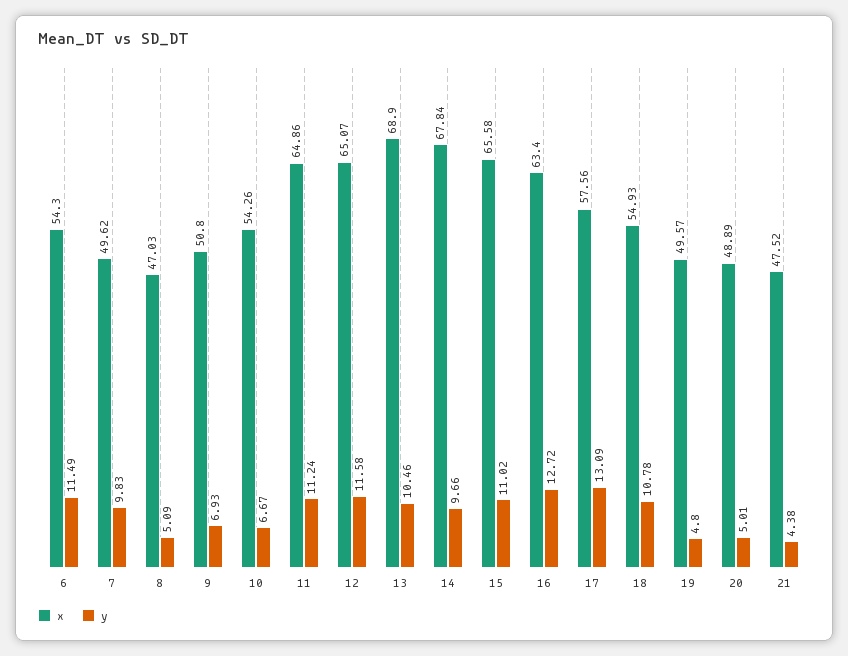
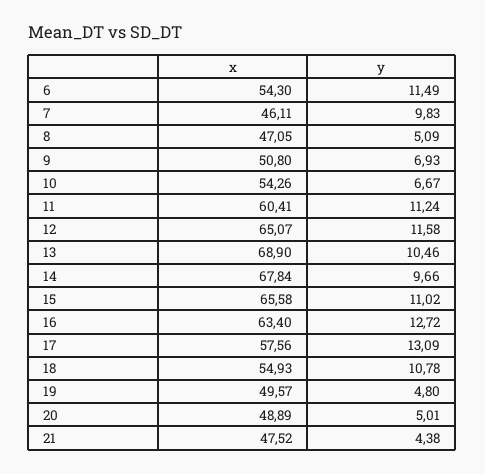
  {
    "x": {
      "6": 54.3,
-     "7": 49.62,
+     "7": 46.11,
-     "8": 47.03,
+     "8": 47.05,
      "9": 50.8,
      "10": 54.26,
-     "11": 64.86,
+     "11": 60.41,
      "12": 65.07,
      "13": 68.9,
      "14": 67.84,
      "15": 65.58,
      "16": 63.4,
      "17": 57.56,
      "18": 54.93,
      "19": 49.57,
      "20": 48.89,
      "21": 47.52
    },
    "y": {
      "6": 11.49,
      "7": 9.83,
      "8": 5.09,
      "9": 6.93,
      "10": 6.67,
      "11": 11.24,
      "12": 11.58,
      "13": 10.46,
      "14": 9.66,
      "15": 11.02,
      "16": 12.72,
      "17": 13.09,
      "18": 10.78,
      "19": 4.8,
      "20": 5.01,
      "21": 4.38
    }
  }

